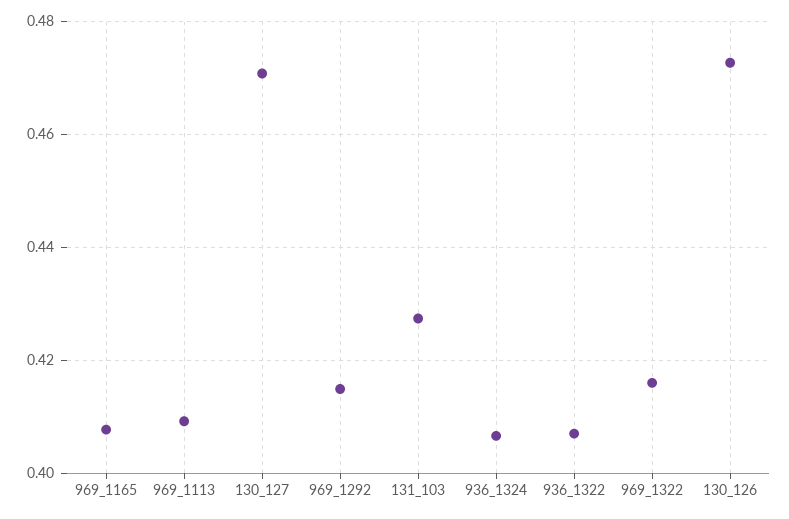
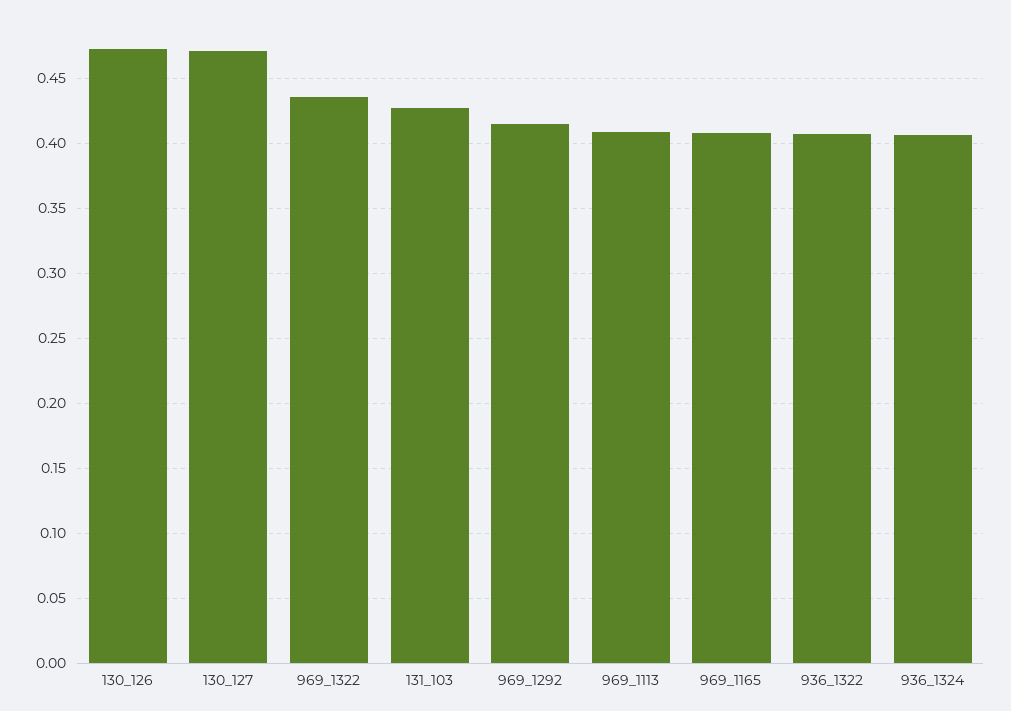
  {
    "969_1165": 0.408,
    "969_1113": 0.41,
    "130_127": 0.47,
    "969_1292": 0.414,
    "131_103": 0.428,
    "936_1324": 0.406,
    "936_1322": 0.408,
-   "969_1322": 0.416,
+   "969_1322": 0.435,
    "130_126": 0.472
  }

